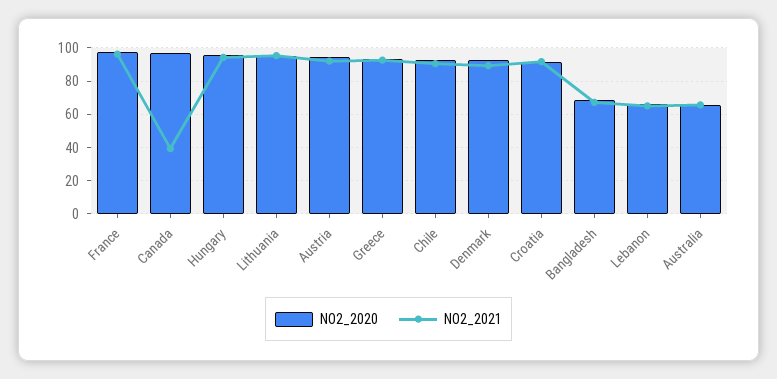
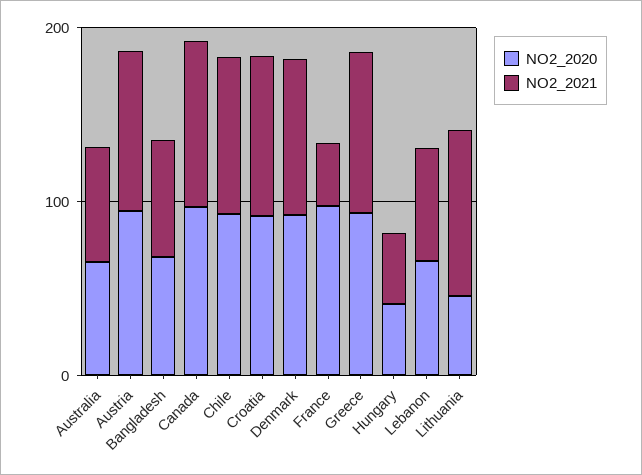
  {
    "NO2_2020": {
      "France": 95,
      "Canada": 95,
-     "Hungary": 95,
+     "Hungary": 40,
-     "Lithuania": 95,
+     "Lithuania": 40,
      "Austria": 95,
      "Greece": 95,
      "Chile": 95,
      "Denmark": 95,
      "Croatia": 90,
      "Bangladesh": 70,
      "Lebanon": 65,
      "Australia": 65
    },
    "NO2_2021": {
-     "France": 95,
+     "France": 40,
-     "Canada": 40,
+     "Canada": 100,
-     "Hungary": 95,
+     "Hungary": 40,
      "Lithuania": 95,
      "Austria": 90,
      "Greece": 95,
      "Chile": 90,
      "Denmark": 90,
      "Croatia": 90,
      "Bangladesh": 65,
      "Lebanon": 65,
      "Australia": 65
    }
  }

